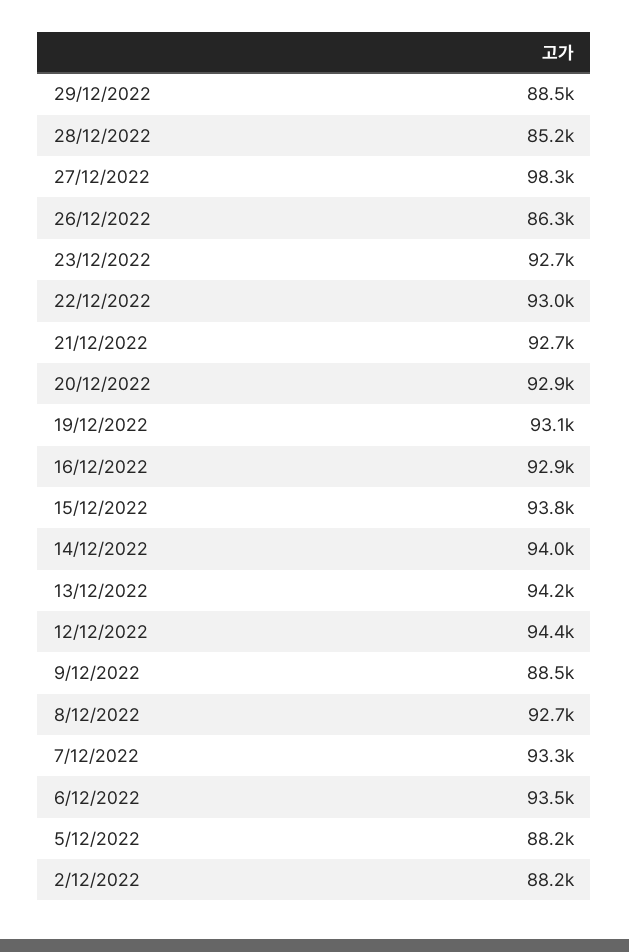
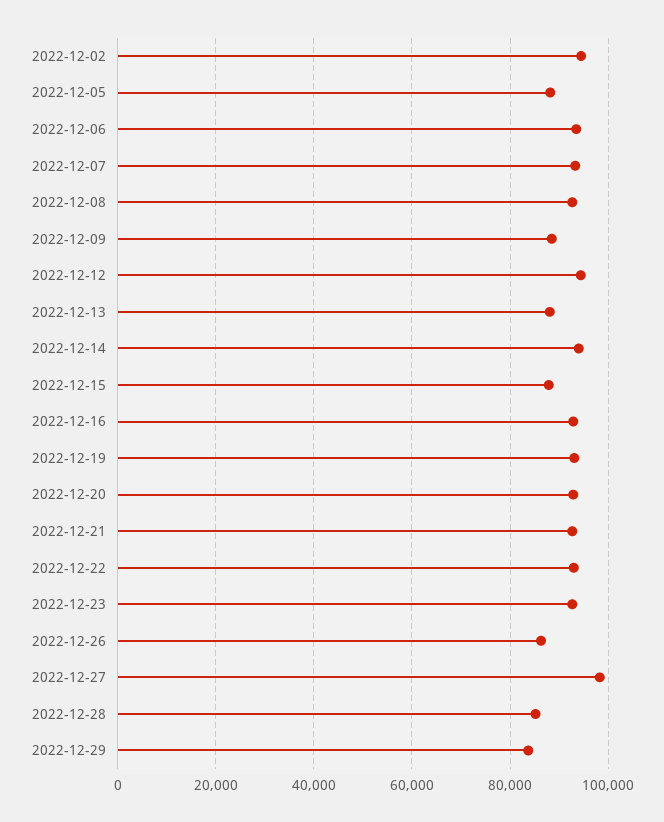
  {
-   "29/12/2022": 88500,
+   "29/12/2022": 84000,
    "28/12/2022": 85200,
    "27/12/2022": 98300,
    "26/12/2022": 86300,
    "23/12/2022": 92700,
    "22/12/2022": 93000,
    "21/12/2022": 92700,
    "20/12/2022": 92900,
    "19/12/2022": 93100,
    "16/12/2022": 92900,
-   "15/12/2022": 93800,
+   "15/12/2022": 88000,
    "14/12/2022": 94000,
-   "13/12/2022": 94200,
+   "13/12/2022": 88000,
    "12/12/2022": 94400,
    "9/12/2022": 88500,
    "8/12/2022": 92700,
    "7/12/2022": 93300,
    "6/12/2022": 93500,
    "5/12/2022": 88200,
-   "2/12/2022": 88200
+   "2/12/2022": 94000
  }

